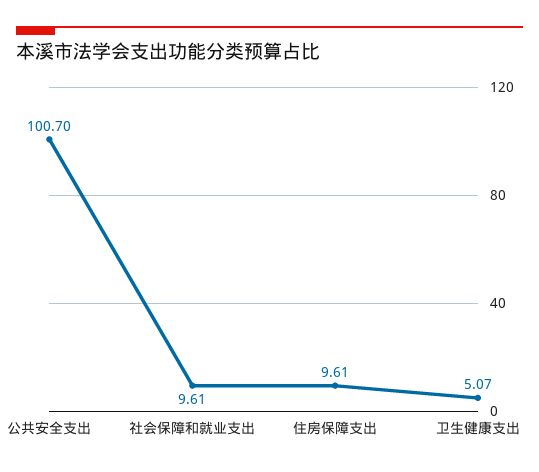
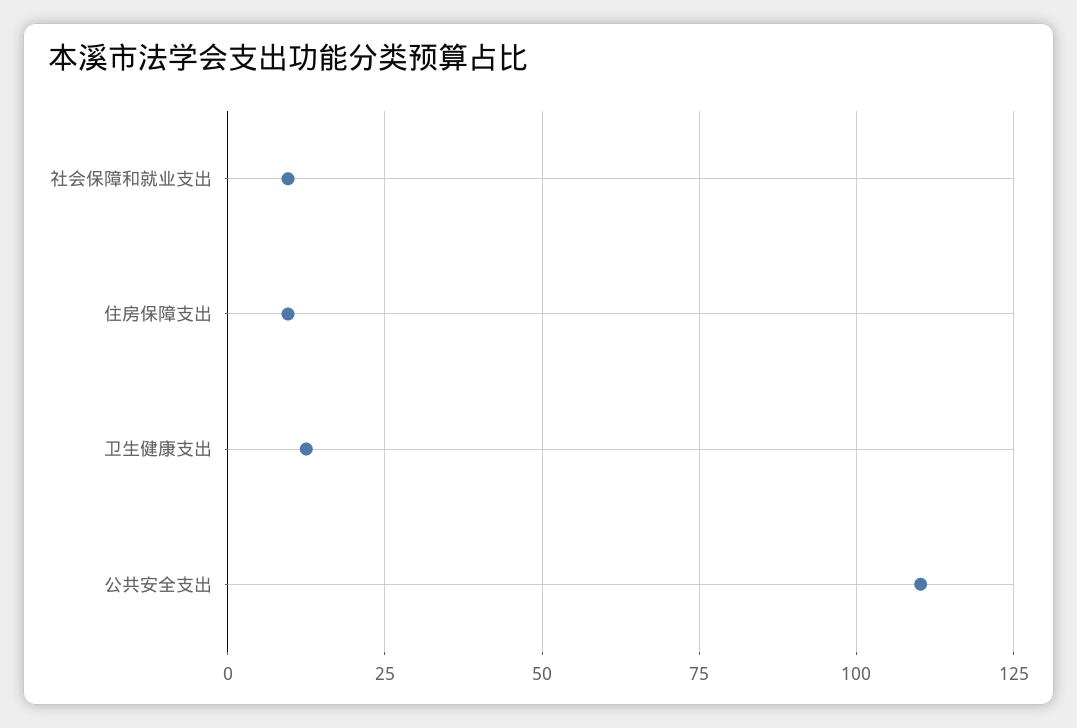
  {
-   "公共安全支出": 100.7,
+   "公共安全支出": 110,
    "社会保障和就业支出": 9.61,
    "住房保障支出": 9.61,
-   "卫生健康支出": 5.07
+   "卫生健康支出": 12.5
  }

